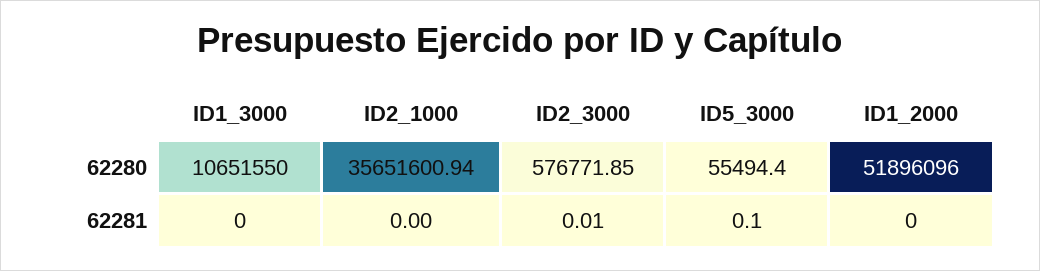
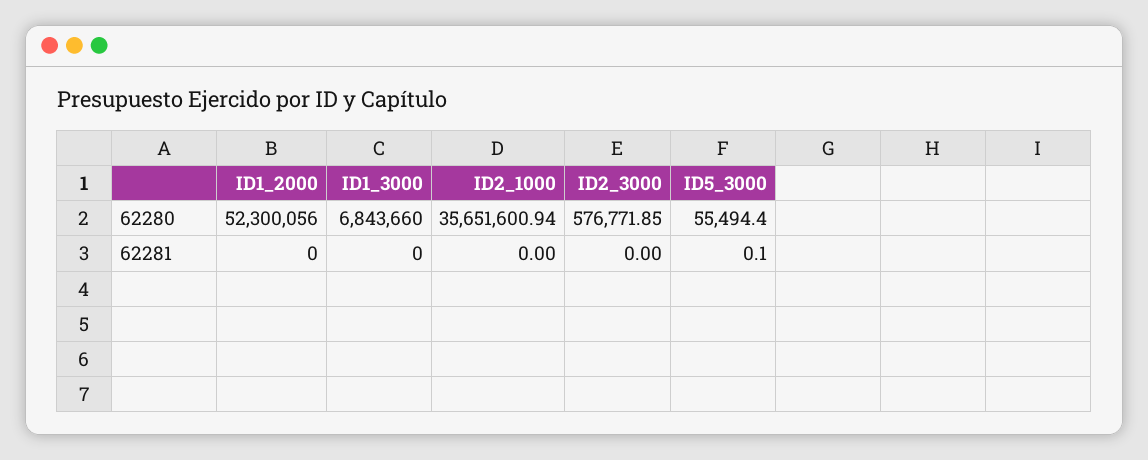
  {
    "ID1_3000": {
-     "62280": 10651550,
+     "62280": 6843660,
      "62281": 0
    },
    "ID2_1000": {
      "62280": 35651600.94,
      "62281": 0
    },
    "ID2_3000": {
      "62280": 576771.85,
-     "62281": 0.01
+     "62281": 0
    },
    "ID5_3000": {
      "62280": 55494.4,
      "62281": 0.1
    },
    "ID1_2000": {
-     "62280": 51896096,
+     "62280": 52300056,
      "62281": 0
    }
  }

